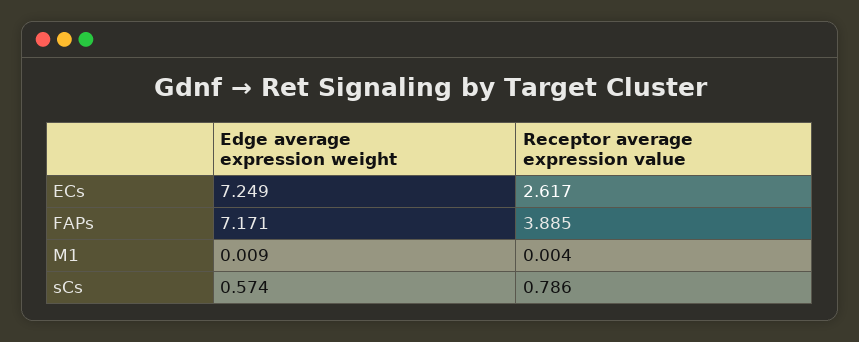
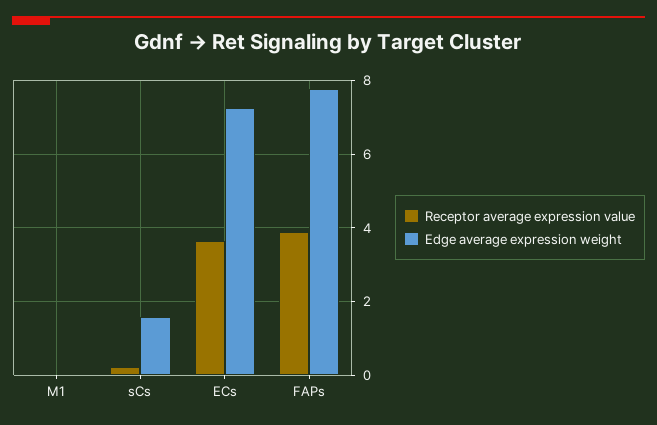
  {
    "Edge average expression weight": {
      "ECs": 7.249,
-     "FAPs": 7.171,
+     "FAPs": 7.8,
      "M1": 0.009,
-     "sCs": 0.574
+     "sCs": 1.6
    },
    "Receptor average expression value": {
-     "ECs": 2.617,
+     "ECs": 3.6,
      "FAPs": 3.885,
      "M1": 0.004,
-     "sCs": 0.786
+     "sCs": 0.2
    }
  }

